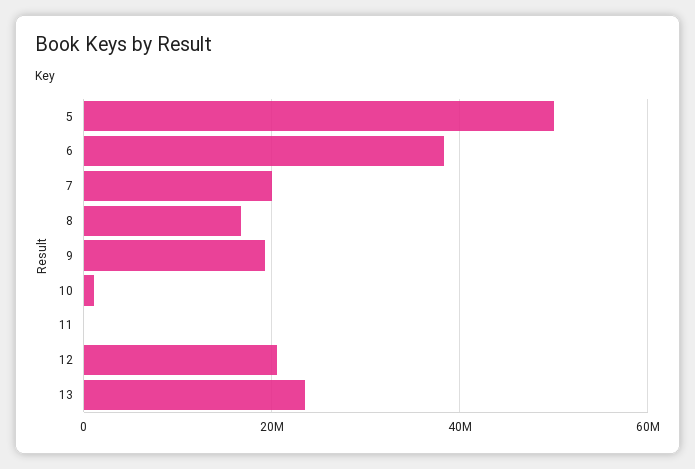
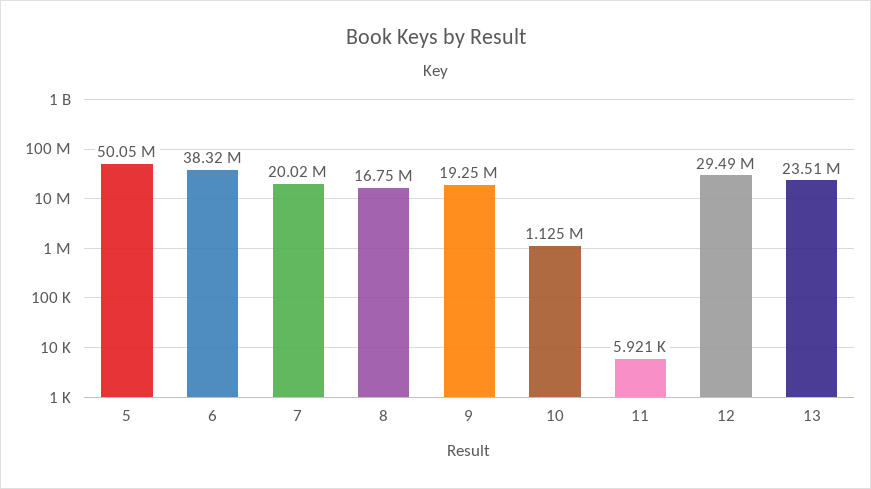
  {
    "5": 50050000,
    "6": 38320000,
    "7": 20020000,
    "8": 16750000,
    "9": 19250000,
    "10": 1125000,
    "11": 5921,
-   "12": 20000000,
+   "12": 29490000,
    "13": 23510000
  }

